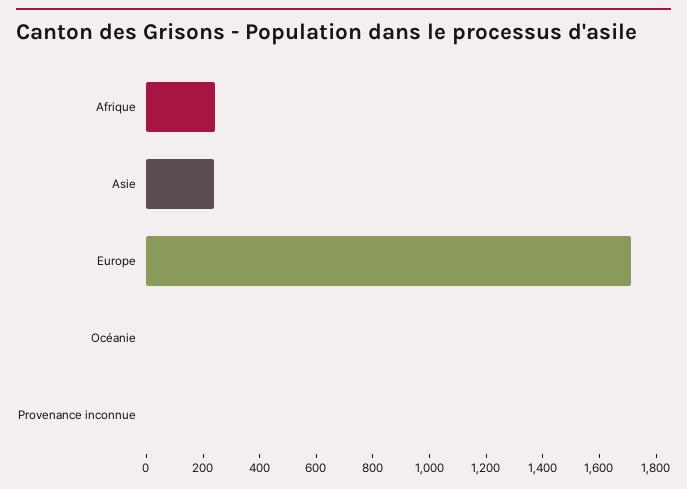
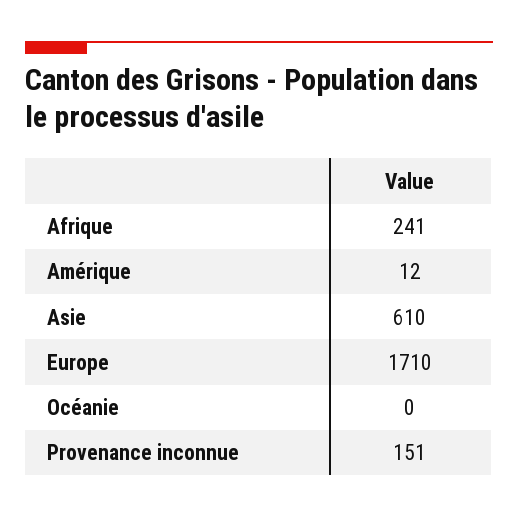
  {
    "Afrique": 241,
-   "Asie": 250,
+   "Asie": 610,
    "Europe": 1710,
    "Océanie": 0,
-   "Provenance inconnue": 0
+   "Provenance inconnue": 151,
+   "Amérique": 12
  }

